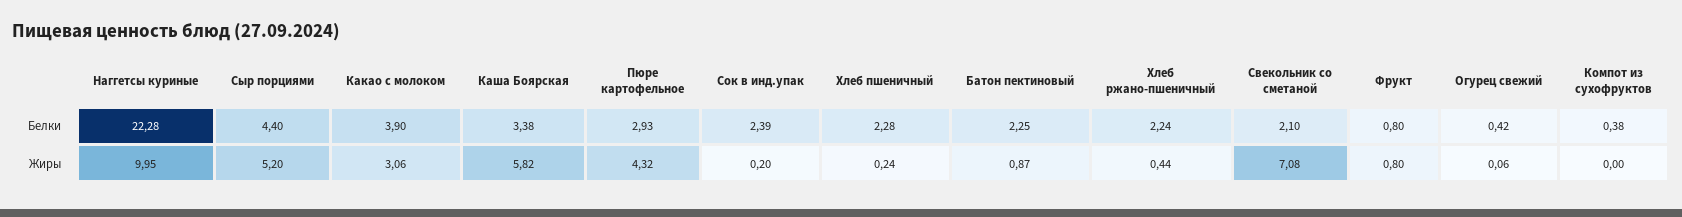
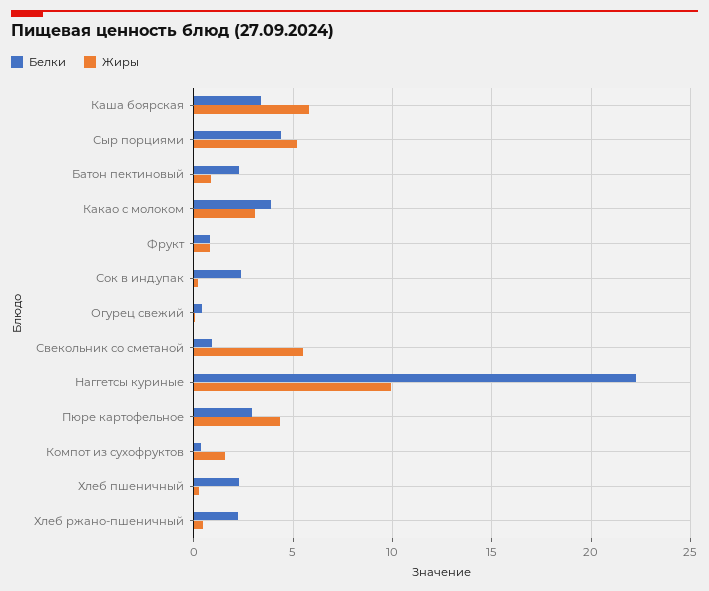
  {
    "Белки": {
      "Наггетсы куриные": 22.28,
      "Сыр порциями": 4.4,
      "Какао с молоком": 3.9,
      "Каша Боярская": 3.38,
      "Пюре картофельное": 2.93,
      "Сок в инд.упак": 2.39,
      "Хлеб пшеничный": 2.28,
      "Батон пектиновый": 2.25,
      "Хлеб ржано-пшеничный": 2.24,
-     "Свекольник со сметаной": 2.1,
+     "Свекольник со сметаной": 1,
      "Фрукт": 0.8,
      "Огурец свежий": 0.42,
      "Компот из сухофруктов": 0.38
    },
    "Жиры": {
      "Наггетсы куриные": 9.95,
      "Сыр порциями": 5.2,
      "Какао с молоком": 3.06,
      "Каша Боярская": 5.82,
      "Пюре картофельное": 4.32,
      "Сок в инд.упак": 0.2,
      "Хлеб пшеничный": 0.24,
      "Батон пектиновый": 0.87,
      "Хлеб ржано-пшеничный": 0.44,
-     "Свекольник со сметаной": 7.08,
+     "Свекольник со сметаной": 5.5,
      "Фрукт": 0.8,
      "Огурец свежий": 0.06,
-     "Компот из сухофруктов": 0
+     "Компот из сухофруктов": 1.5
    }
  }

